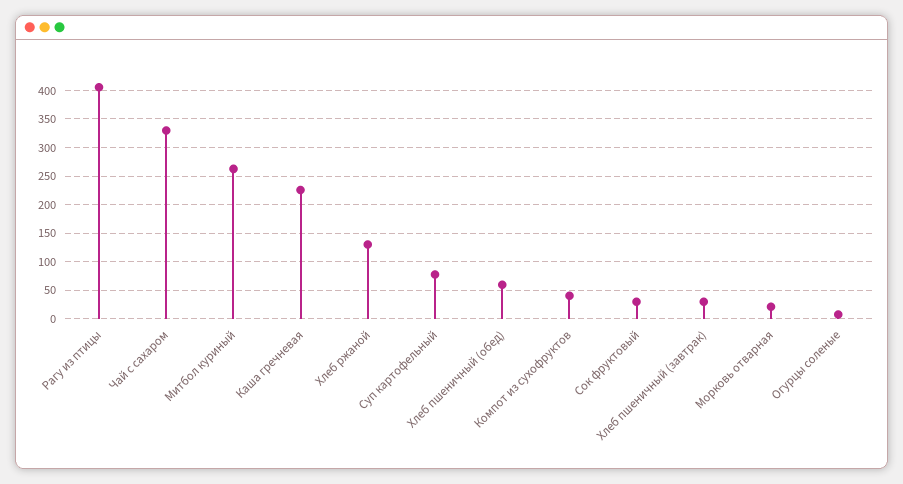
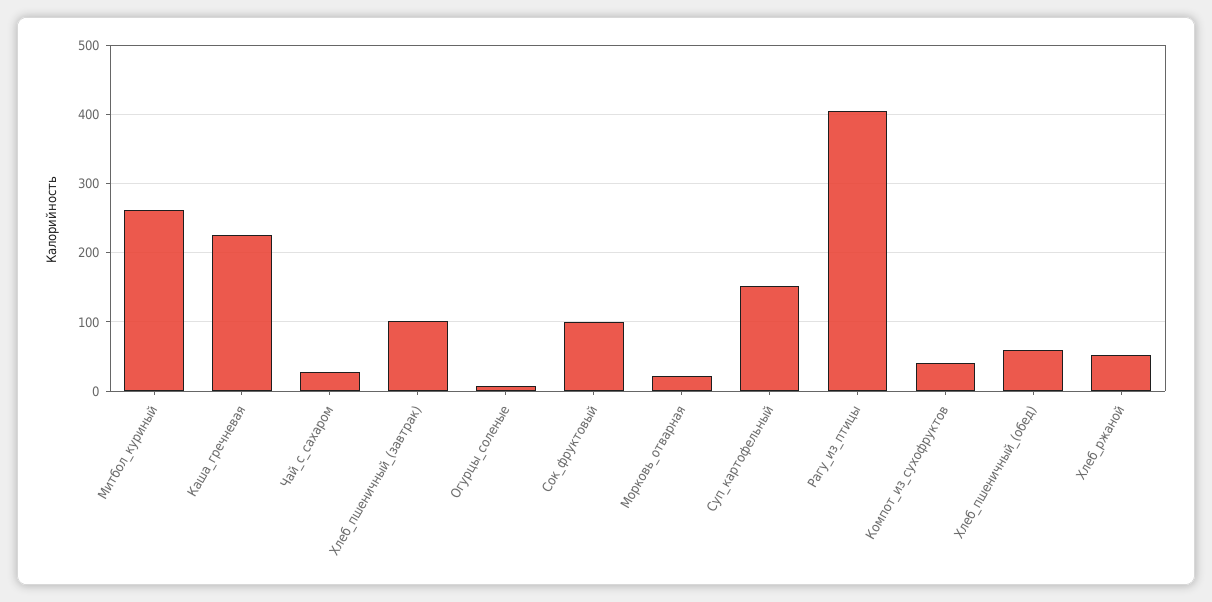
  {
    "Рагу из птицы": 410,
-   "Чай с сахаром": 325,
+   "Чай с сахаром": 30,
    "Митбол куриный": 260,
    "Каша гречневая": 230,
-   "Хлеб ржаной": 125,
+   "Хлеб ржаной": 50,
-   "Суп картофельный": 75,
+   "Суп картофельный": 150,
    "Хлеб пшеничный (обед)": 60,
    "Компот из сухофруктов": 40,
-   "Сок фруктовый": 25,
+   "Сок фруктовый": 100,
-   "Хлеб пшеничный (завтрак)": 25,
+   "Хлеб пшеничный (завтрак)": 100,
    "Морковь отварная": 20,
    "Огурцы соленые": 10
  }

